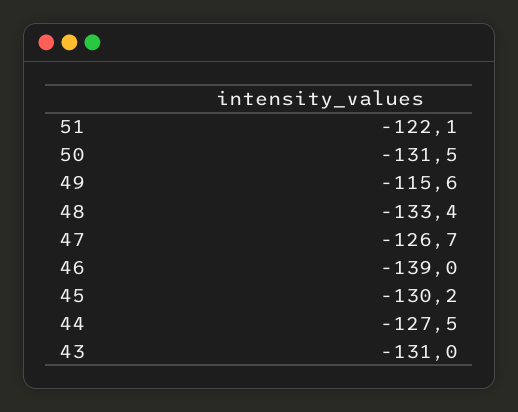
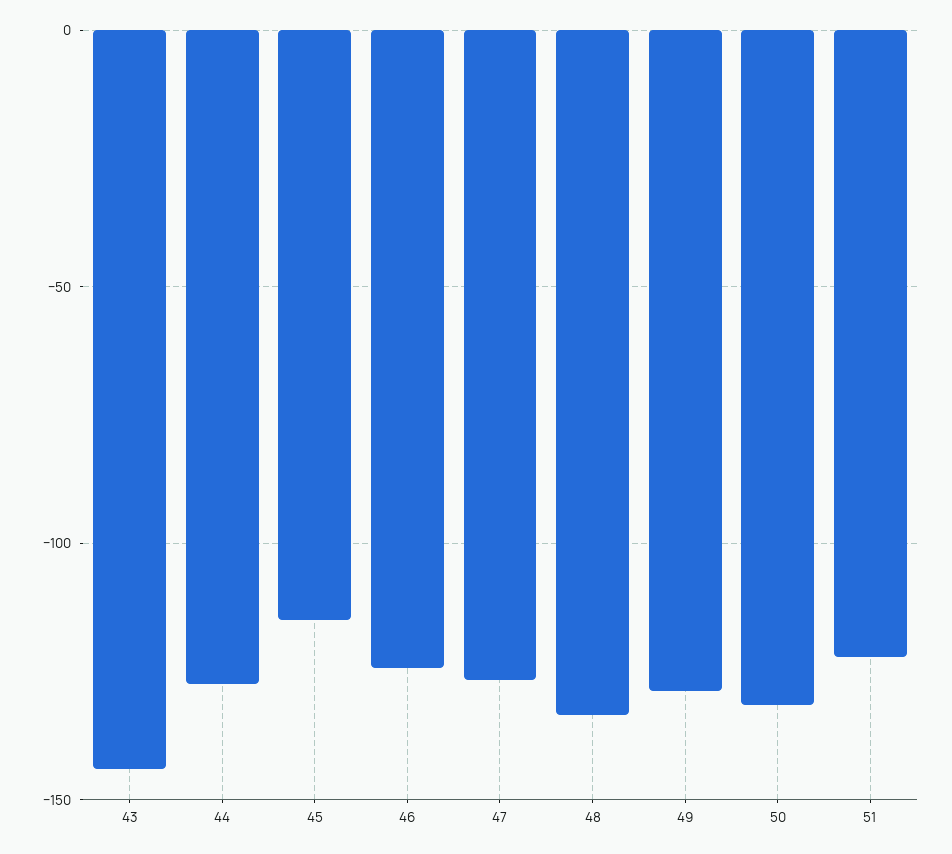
  {
    "51": -122.1,
    "50": -131.5,
-   "49": -115.6,
+   "49": -130,
    "48": -133.4,
    "47": -126.7,
-   "46": -139,
+   "46": -125,
-   "45": -130.2,
+   "45": -115,
    "44": -127.5,
-   "43": -131
+   "43": -145
  }

